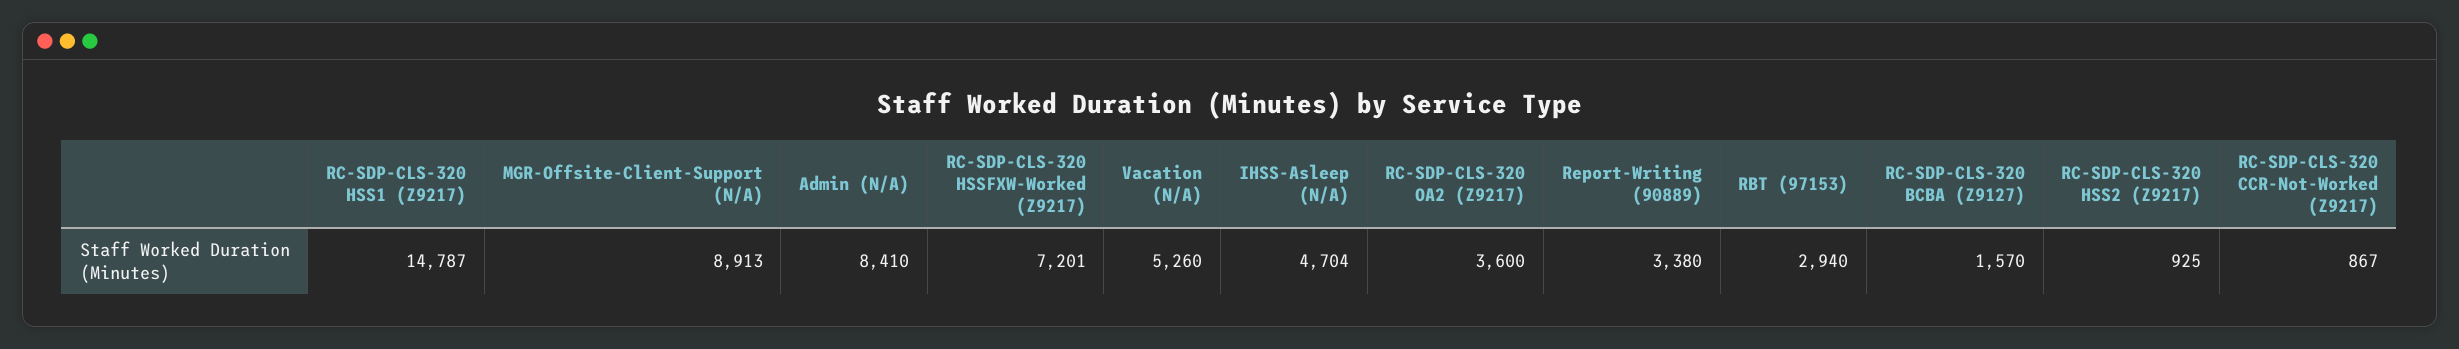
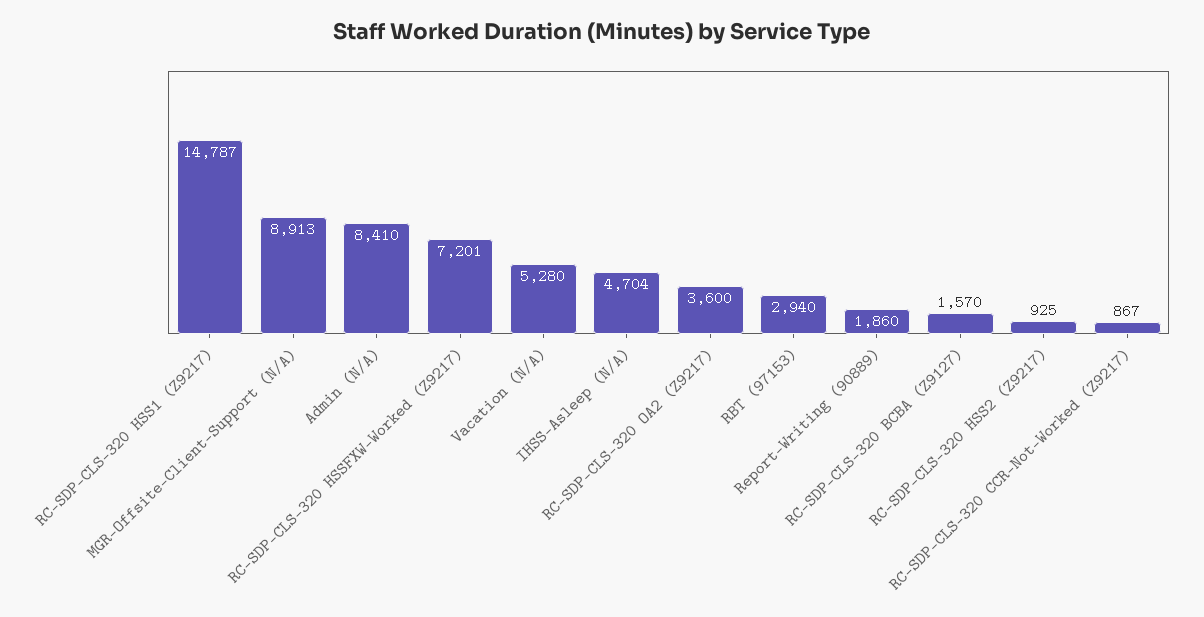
  {
    "RC-SDP-CLS-320 HSS1 (Z9217)": 14787,
    "MGR-Offsite-Client-Support (N/A)": 8913,
    "Admin (N/A)": 8410,
    "RC-SDP-CLS-320 HSSFXW-Worked (Z9217)": 7201,
-   "Vacation (N/A)": 5260,
+   "Vacation (N/A)": 5280,
    "IHSS-Asleep (N/A)": 4704,
    "RC-SDP-CLS-320 OA2 (Z9217)": 3600,
-   "Report-Writing (90889)": 3380,
+   "Report-Writing (90889)": 1860,
    "RBT (97153)": 2940,
    "RC-SDP-CLS-320 BCBA (Z9127)": 1570,
    "RC-SDP-CLS-320 HSS2 (Z9217)": 925,
    "RC-SDP-CLS-320 CCR-Not-Worked (Z9217)": 867
  }

